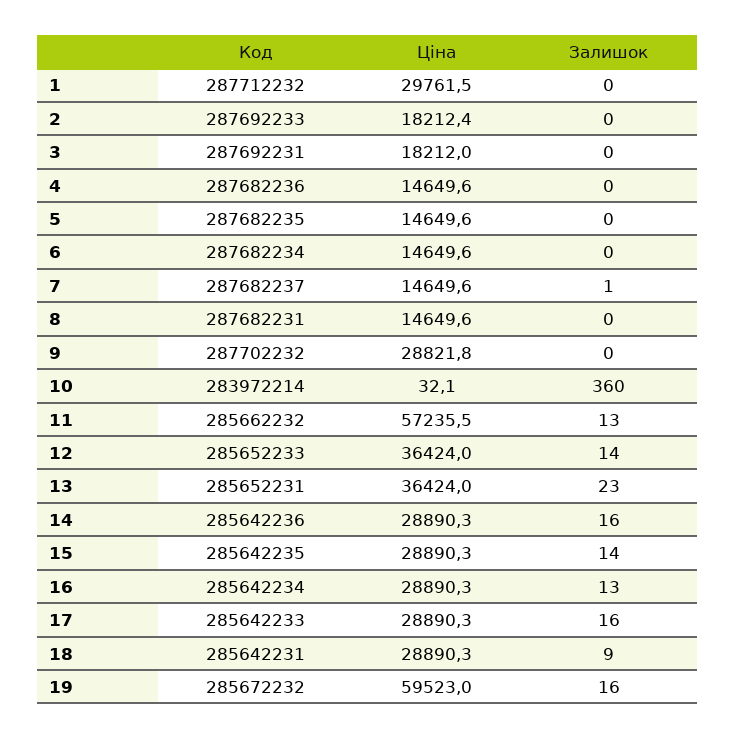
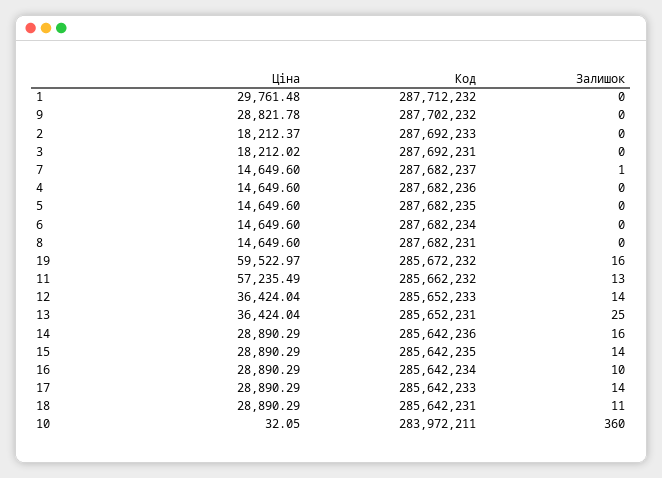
  {
    "Код": {
      "1": 287712232,
      "2": 287692233,
      "3": 287692231,
      "4": 287682236,
      "5": 287682235,
      "6": 287682234,
      "7": 287682237,
      "8": 287682231,
      "9": 287702232,
-     "10": 283972214,
+     "10": 283972211,
      "11": 285662232,
      "12": 285652233,
      "13": 285652231,
      "14": 285642236,
      "15": 285642235,
      "16": 285642234,
      "17": 285642233,
      "18": 285642231,
      "19": 285672232
    },
    "Ціна": {
      "1": 29761.48,
      "2": 18212.37,
      "3": 18212.02,
      "4": 14649.6,
      "5": 14649.6,
      "6": 14649.6,
      "7": 14649.6,
      "8": 14649.6,
      "9": 28821.78,
      "10": 32.05,
      "11": 57235.49,
      "12": 36424.04,
      "13": 36424.04,
      "14": 28890.29,
      "15": 28890.29,
      "16": 28890.29,
      "17": 28890.29,
      "18": 28890.29,
      "19": 59522.97
    },
    "Залишок": {
      "1": 0,
      "2": 0,
      "3": 0,
      "4": 0,
      "5": 0,
      "6": 0,
      "7": 1,
      "8": 0,
      "9": 0,
      "10": 360,
      "11": 13,
      "12": 14,
-     "13": 23,
+     "13": 25,
      "14": 16,
      "15": 14,
-     "16": 13,
+     "16": 10,
-     "17": 16,
+     "17": 14,
-     "18": 9,
+     "18": 11,
      "19": 16
    }
  }

